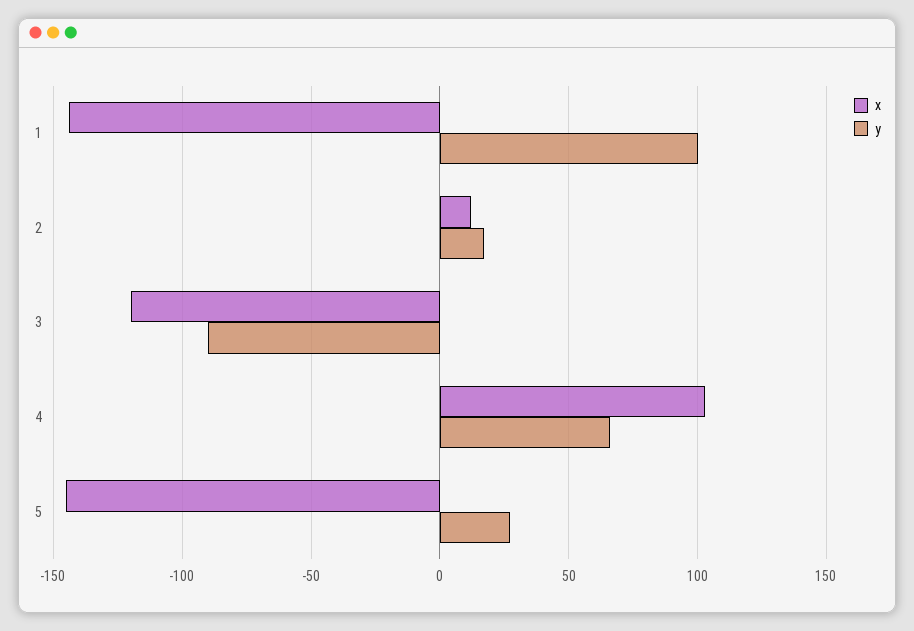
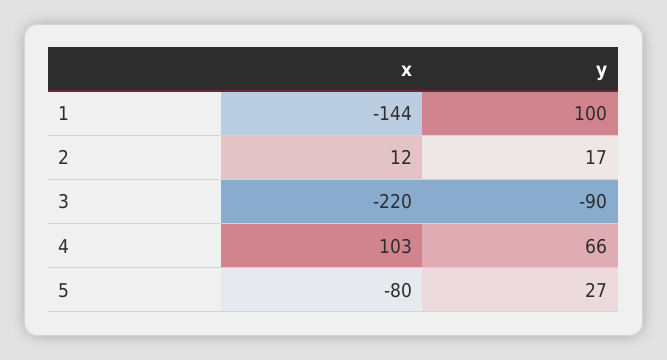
  {
    "x": {
      "1": -144,
      "2": 12,
-     "3": -120,
+     "3": -220,
      "4": 103,
-     "5": -145
+     "5": -80
    },
    "y": {
      "1": 100,
      "2": 17,
      "3": -90,
      "4": 66,
      "5": 27
    }
  }

